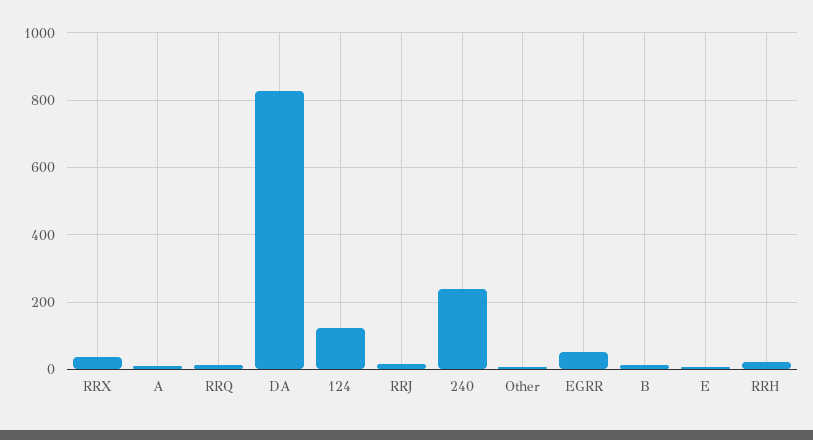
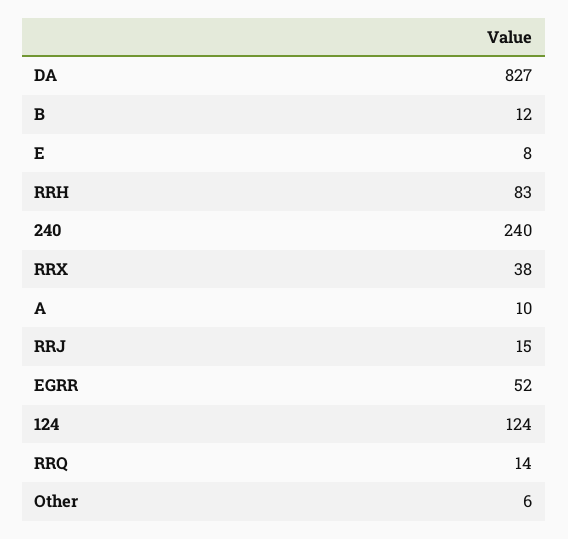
  {
    "RRX": 38,
    "A": 10,
    "RRQ": 14,
    "DA": 827,
    "124": 124,
    "RRJ": 15,
    "240": 240,
    "Other": 6,
    "EGRR": 52,
    "B": 12,
    "E": 8,
-   "RRH": 20
+   "RRH": 83
  }

